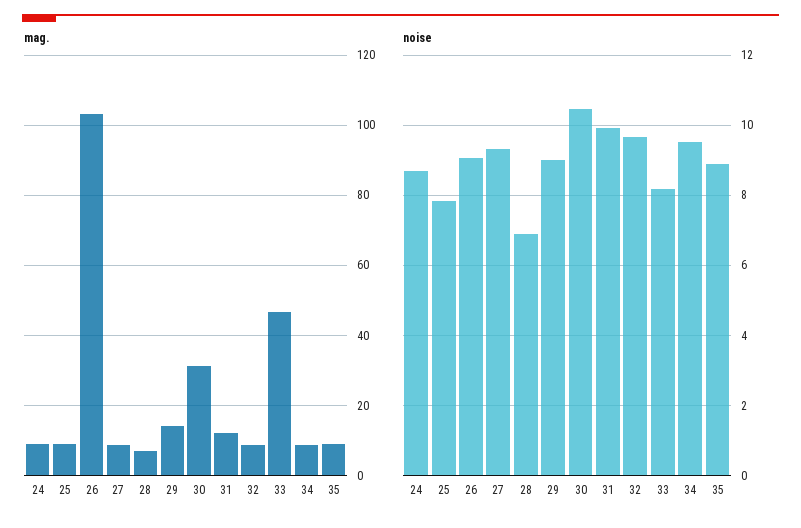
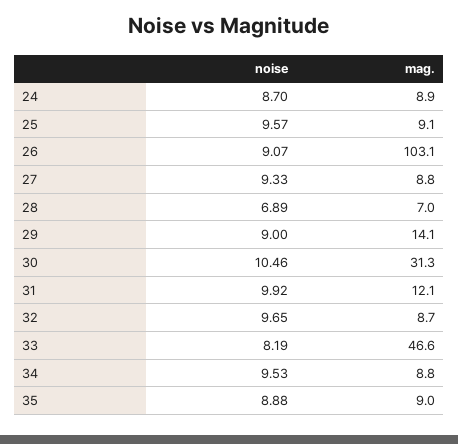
  {
    "mag.": {
      "24": 8.9,
      "25": 9.1,
      "26": 103.1,
      "27": 8.8,
      "28": 7,
      "29": 14.1,
      "30": 31.3,
      "31": 12.1,
      "32": 8.7,
      "33": 46.6,
      "34": 8.8,
      "35": 9
    },
    "noise": {
      "24": 8.7,
-     "25": 7.8,
+     "25": 9.57,
      "26": 9.07,
      "27": 9.33,
      "28": 6.89,
      "29": 9,
      "30": 10.46,
      "31": 9.92,
      "32": 9.65,
      "33": 8.19,
      "34": 9.53,
      "35": 8.88
    }
  }

